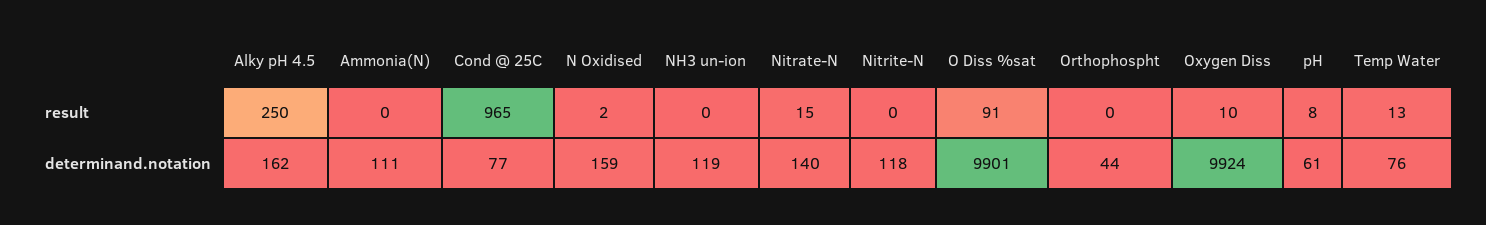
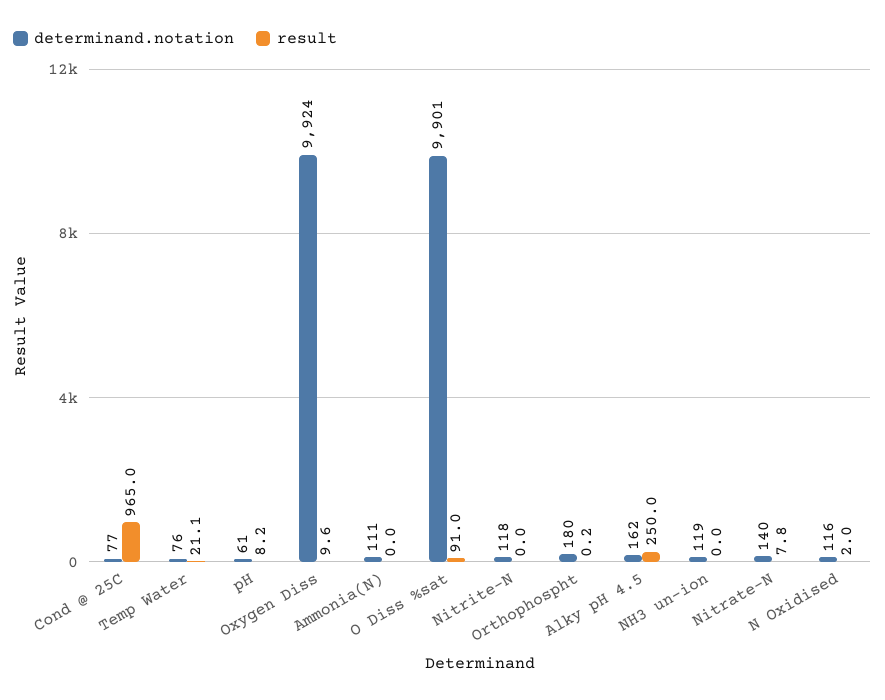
  {
    "result": {
      "Alky pH 4.5": 250,
      "Ammonia(N)": 0,
      "Cond @ 25C": 965,
      "N Oxidised": 2,
      "NH3 un-ion": 0,
-     "Nitrate-N": 15,
+     "Nitrate-N": 7.8,
      "Nitrite-N": 0,
      "O Diss %sat": 91,
      "Orthophospht": 0.2,
      "Oxygen Diss": 9.6,
      "pH": 8.2,
-     "Temp Water": 13
+     "Temp Water": 21.1
    },
    "determinand.notation": {
      "Alky pH 4.5": 162,
      "Ammonia(N)": 111,
      "Cond @ 25C": 77,
-     "N Oxidised": 159,
+     "N Oxidised": 116,
      "NH3 un-ion": 119,
      "Nitrate-N": 140,
      "Nitrite-N": 118,
      "O Diss %sat": 9901,
-     "Orthophospht": 44,
+     "Orthophospht": 180,
      "Oxygen Diss": 9924,
      "pH": 61,
      "Temp Water": 76
    }
  }

